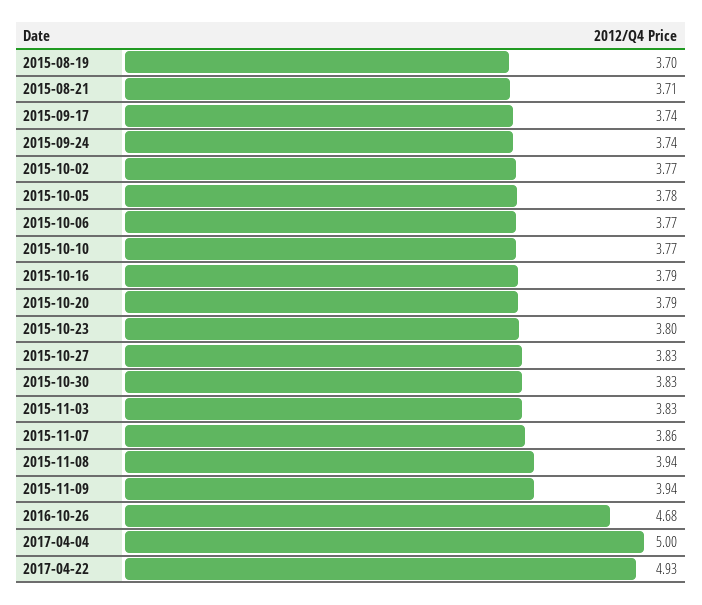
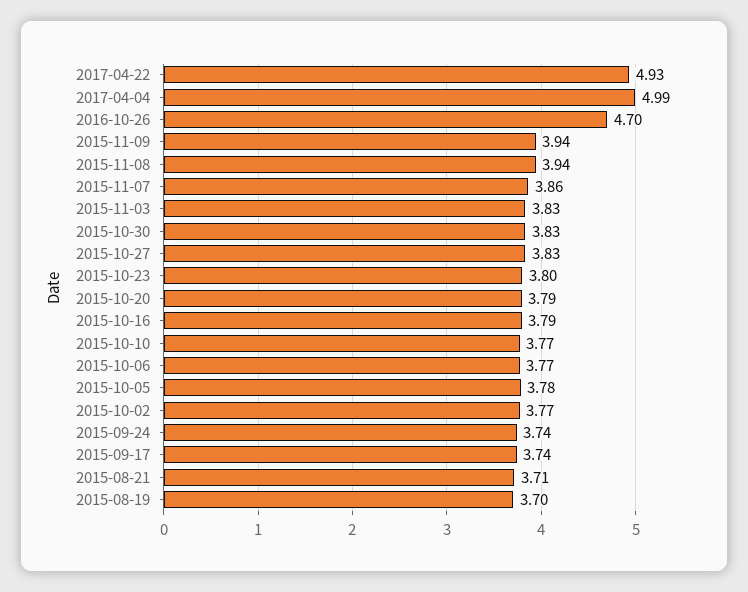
  {
    "2015-08-19": 3.7,
    "2015-08-21": 3.71,
    "2015-09-17": 3.74,
    "2015-09-24": 3.74,
    "2015-10-02": 3.77,
    "2015-10-05": 3.78,
    "2015-10-06": 3.77,
    "2015-10-10": 3.77,
    "2015-10-16": 3.79,
    "2015-10-20": 3.79,
    "2015-10-23": 3.8,
    "2015-10-27": 3.83,
    "2015-10-30": 3.83,
    "2015-11-03": 3.83,
    "2015-11-07": 3.86,
    "2015-11-08": 3.94,
    "2015-11-09": 3.94,
-   "2016-10-26": 4.68,
+   "2016-10-26": 4.7,
-   "2017-04-04": 5,
+   "2017-04-04": 4.99,
    "2017-04-22": 4.93
  }

